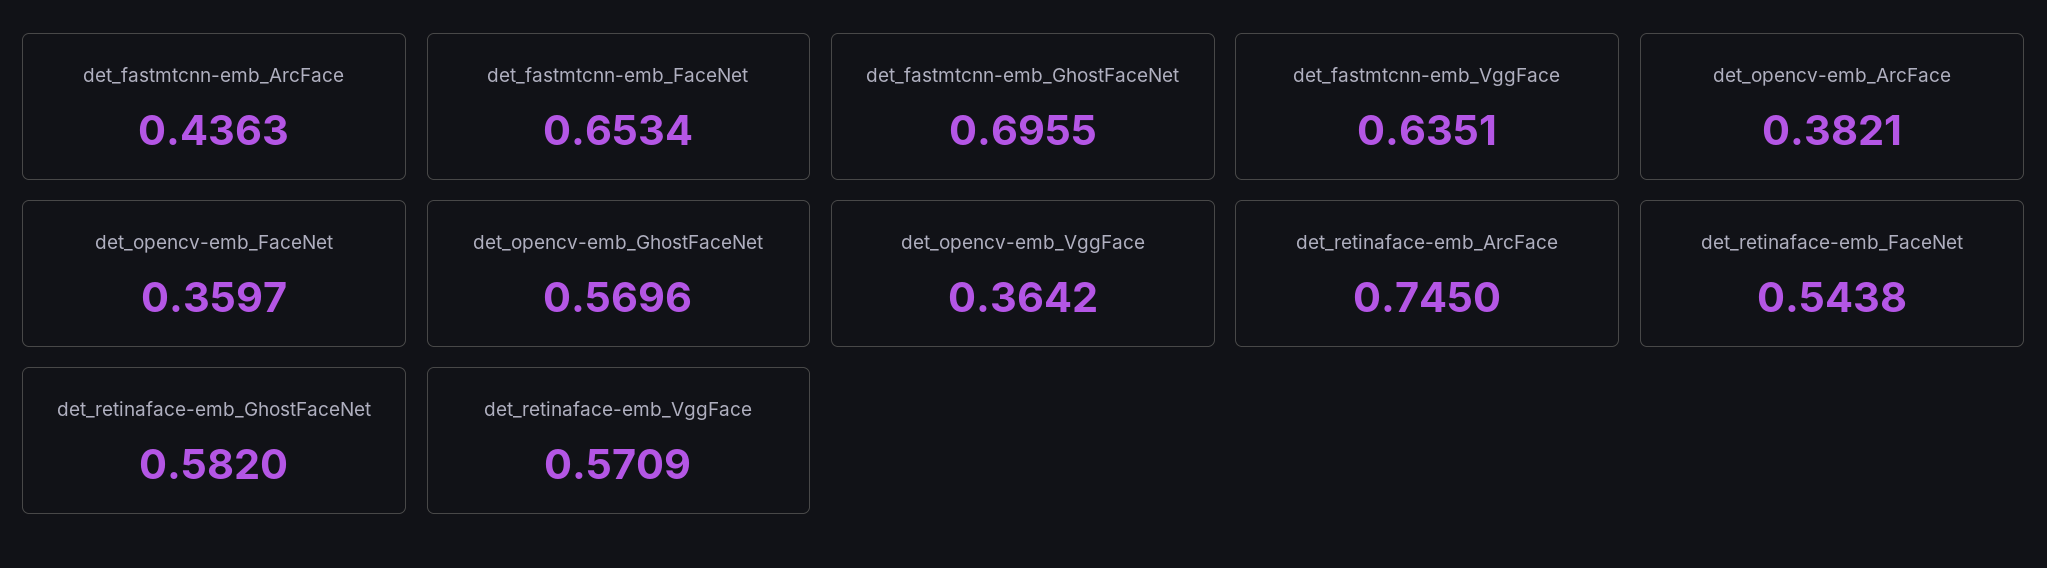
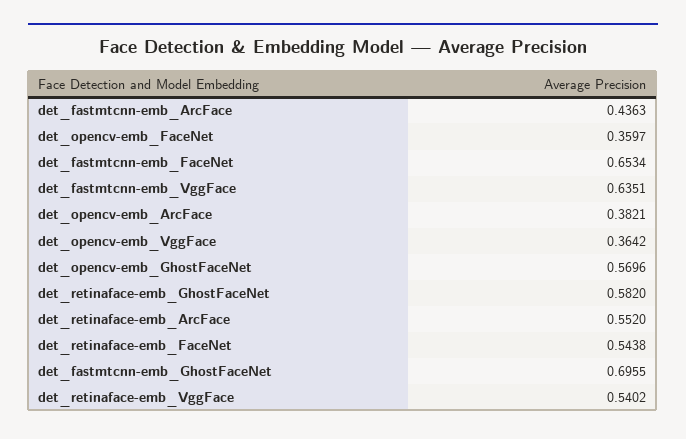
  {
    "det_fastmtcnn-emb_ArcFace": 0.4363,
    "det_fastmtcnn-emb_FaceNet": 0.6534,
    "det_fastmtcnn-emb_GhostFaceNet": 0.6955,
    "det_fastmtcnn-emb_VggFace": 0.6351,
    "det_opencv-emb_ArcFace": 0.3821,
    "det_opencv-emb_FaceNet": 0.3597,
    "det_opencv-emb_GhostFaceNet": 0.5696,
    "det_opencv-emb_VggFace": 0.3642,
-   "det_retinaface-emb_ArcFace": 0.745,
+   "det_retinaface-emb_ArcFace": 0.552,
    "det_retinaface-emb_FaceNet": 0.5438,
    "det_retinaface-emb_GhostFaceNet": 0.582,
-   "det_retinaface-emb_VggFace": 0.5709
+   "det_retinaface-emb_VggFace": 0.5402
  }

